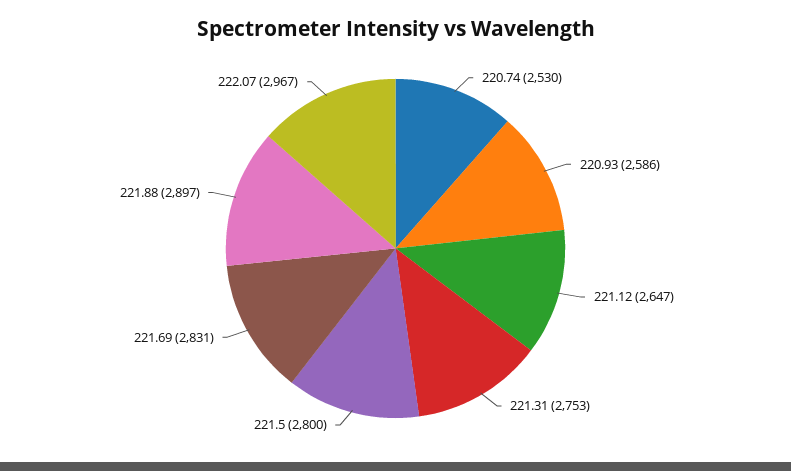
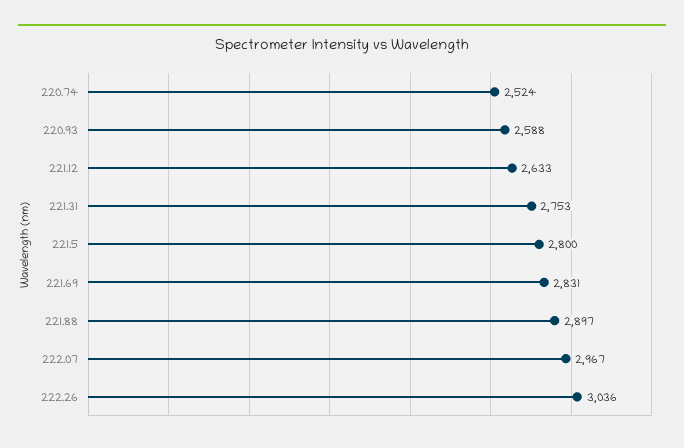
  {
-   "220.74": 2530,
+   "220.74": 2524,
-   "220.93": 2586,
+   "220.93": 2588,
-   "221.12": 2647,
+   "221.12": 2633,
    "221.31": 2753,
    "221.5": 2800,
    "221.69": 2831,
    "221.88": 2897,
-   "222.07": 2967
+   "222.07": 2967,
+   "222.26": 3036
  }

